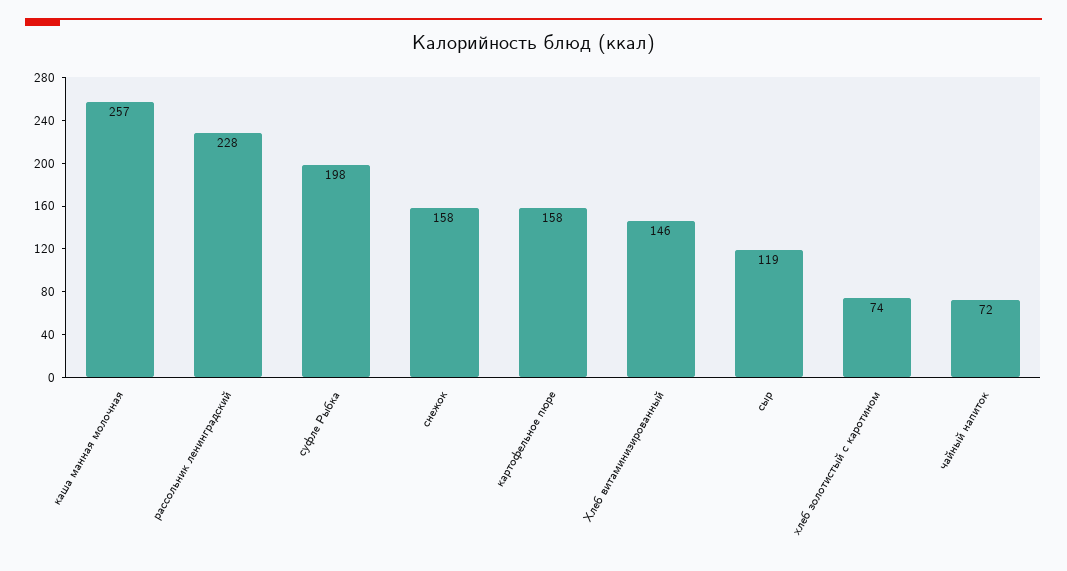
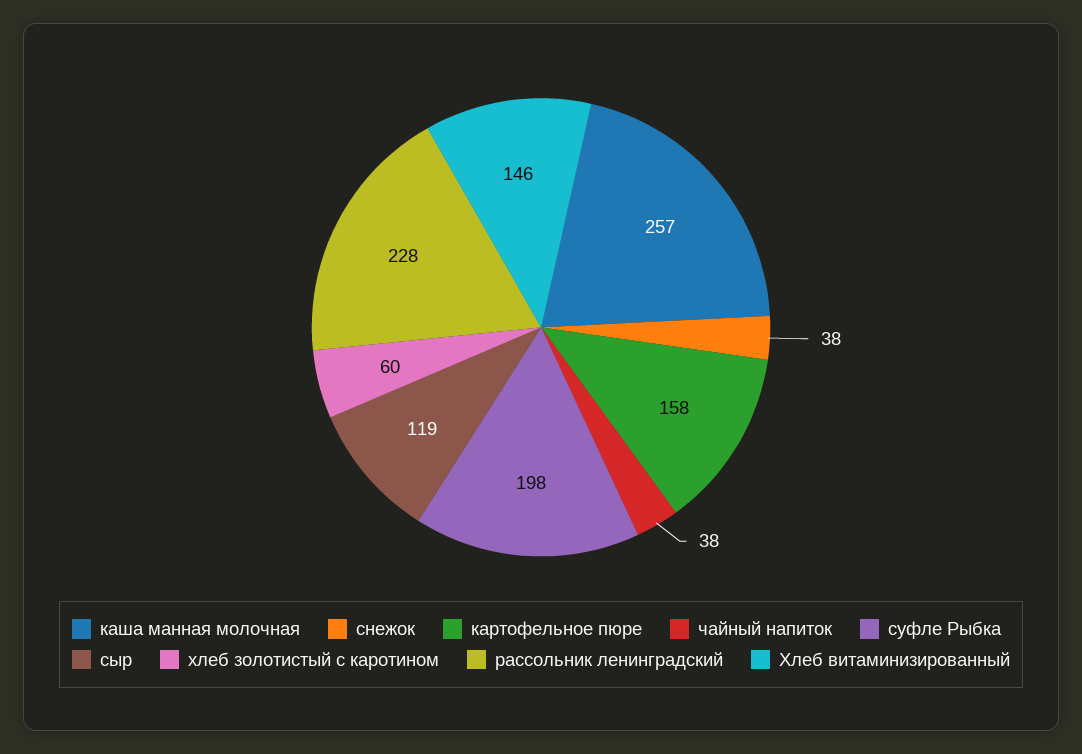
  {
    "каша манная молочная": 257,
    "рассольник ленинградский": 228,
    "суфле Рыбка": 198,
-   "снежок": 158,
+   "снежок": 38,
    "картофельное пюре": 158,
    "Хлеб витаминизированный": 146,
    "сыр": 119,
-   "хлеб золотистый с каротином": 74,
+   "хлеб золотистый с каротином": 60,
-   "чайный напиток": 72
+   "чайный напиток": 38
  }

